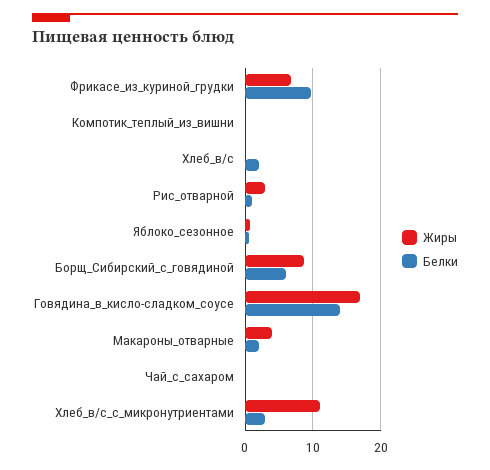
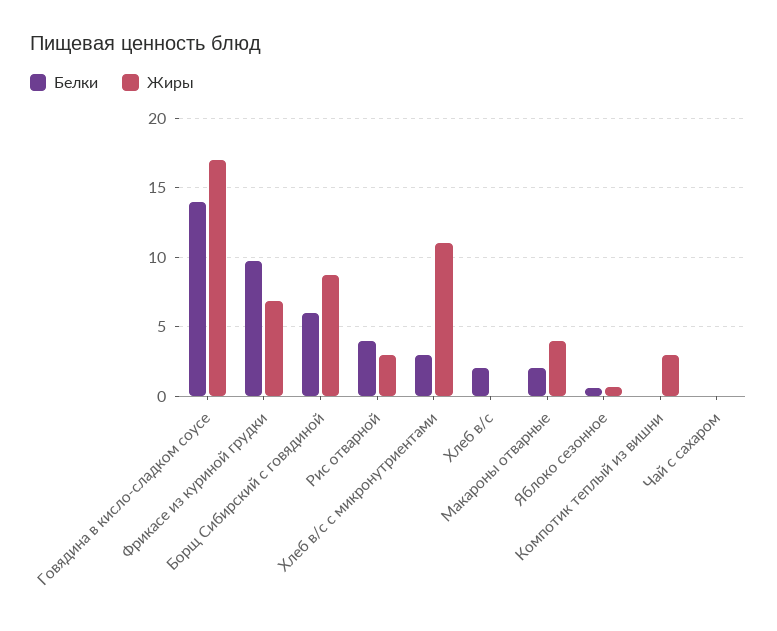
  {
    "Жиры": {
      "Фрикасе_из_куриной_грудки": 7,
-     "Компотик_теплый_из_вишни": 0,
+     "Компотик_теплый_из_вишни": 3,
      "Хлеб_в/с": 0,
      "Рис_отварной": 3,
      "Яблоко_сезонное": 0.5,
      "Борщ_Сибирский_с_говядиной": 8.5,
      "Говядина_в_кисло-сладком_соусе": 17,
      "Макароны_отварные": 4,
      "Чай_с_сахаром": 0,
      "Хлеб_в/с_с_микронутриентами": 11
    },
    "Белки": {
      "Фрикасе_из_куриной_грудки": 9.5,
      "Компотик_теплый_из_вишни": 0,
      "Хлеб_в/с": 2,
-     "Рис_отварной": 1,
+     "Рис_отварной": 4,
      "Яблоко_сезонное": 0.5,
      "Борщ_Сибирский_с_говядиной": 6,
      "Говядина_в_кисло-сладком_соусе": 14,
      "Макароны_отварные": 2,
      "Чай_с_сахаром": 0,
      "Хлеб_в/с_с_микронутриентами": 3
    }
  }

